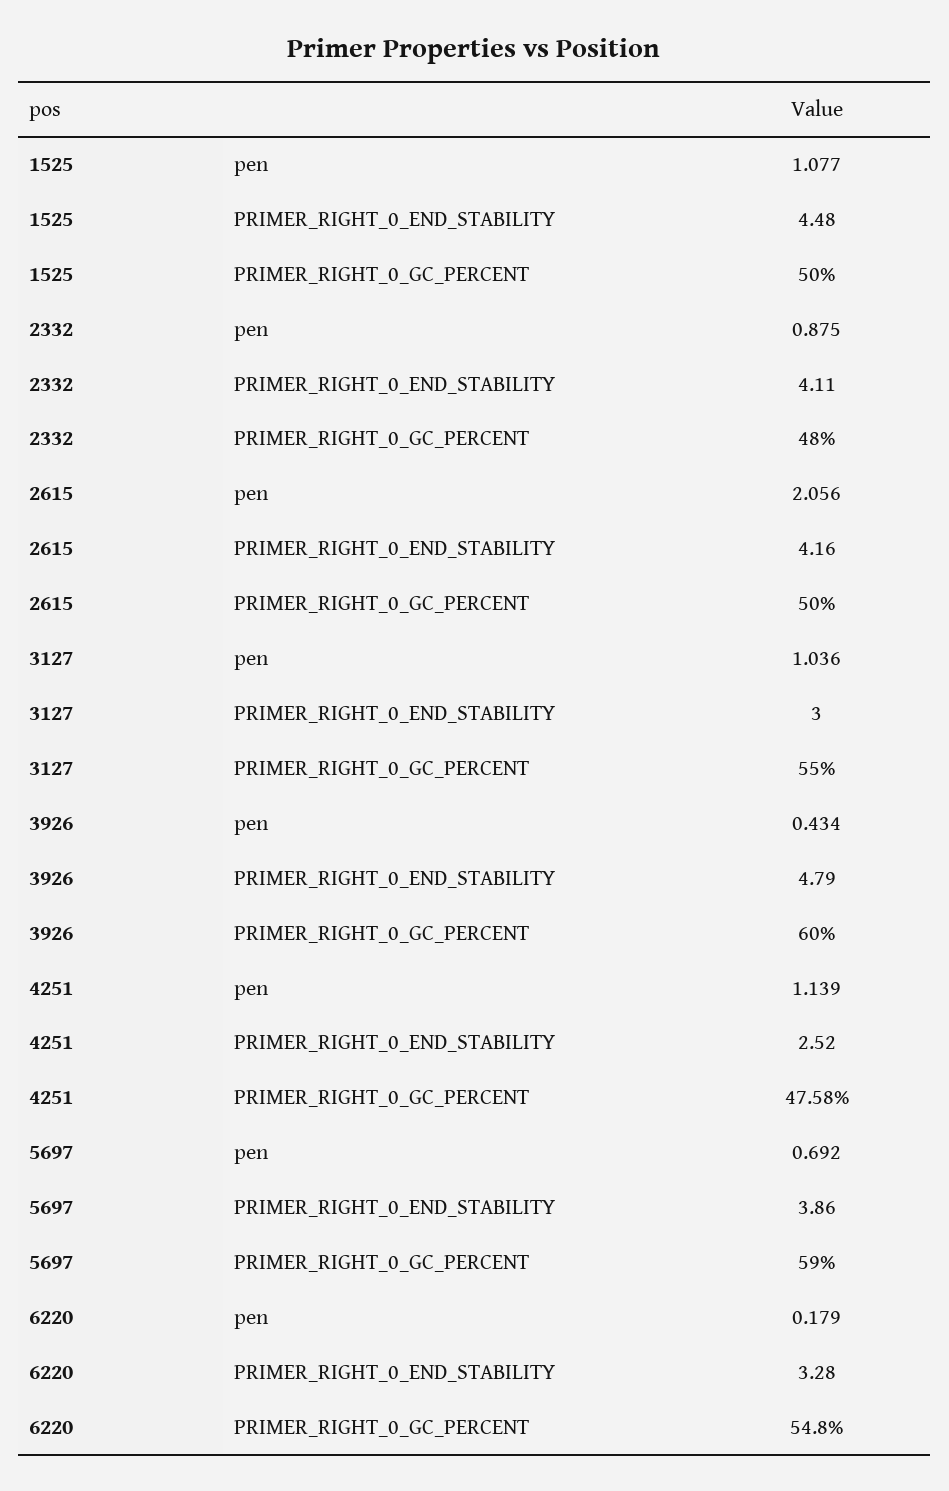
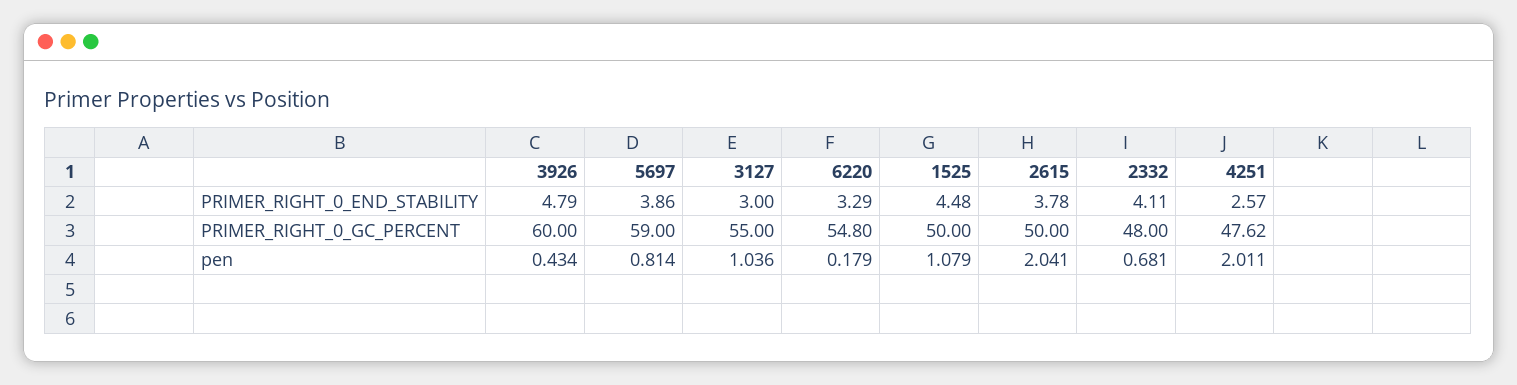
  {
    "1525": {
-     "pen": 1.077,
+     "pen": 1.079,
      "PRIMER_RIGHT_0_END_STABILITY": 4.48,
      "PRIMER_RIGHT_0_GC_PERCENT": 50
    },
    "2332": {
-     "pen": 0.875,
+     "pen": 0.681,
      "PRIMER_RIGHT_0_END_STABILITY": 4.11,
      "PRIMER_RIGHT_0_GC_PERCENT": 48
    },
    "2615": {
-     "pen": 2.056,
+     "pen": 2.041,
-     "PRIMER_RIGHT_0_END_STABILITY": 4.16,
+     "PRIMER_RIGHT_0_END_STABILITY": 3.78,
      "PRIMER_RIGHT_0_GC_PERCENT": 50
    },
    "3127": {
      "pen": 1.036,
      "PRIMER_RIGHT_0_END_STABILITY": 3,
      "PRIMER_RIGHT_0_GC_PERCENT": 55
    },
    "3926": {
      "pen": 0.434,
      "PRIMER_RIGHT_0_END_STABILITY": 4.79,
      "PRIMER_RIGHT_0_GC_PERCENT": 60
    },
    "4251": {
-     "pen": 1.139,
+     "pen": 2.011,
-     "PRIMER_RIGHT_0_END_STABILITY": 2.52,
+     "PRIMER_RIGHT_0_END_STABILITY": 2.57,
-     "PRIMER_RIGHT_0_GC_PERCENT": 47.58
+     "PRIMER_RIGHT_0_GC_PERCENT": 47.62
    },
    "5697": {
-     "pen": 0.692,
+     "pen": 0.814,
      "PRIMER_RIGHT_0_END_STABILITY": 3.86,
      "PRIMER_RIGHT_0_GC_PERCENT": 59
    },
    "6220": {
      "pen": 0.179,
-     "PRIMER_RIGHT_0_END_STABILITY": 3.28,
+     "PRIMER_RIGHT_0_END_STABILITY": 3.29,
      "PRIMER_RIGHT_0_GC_PERCENT": 54.8
    }
  }

